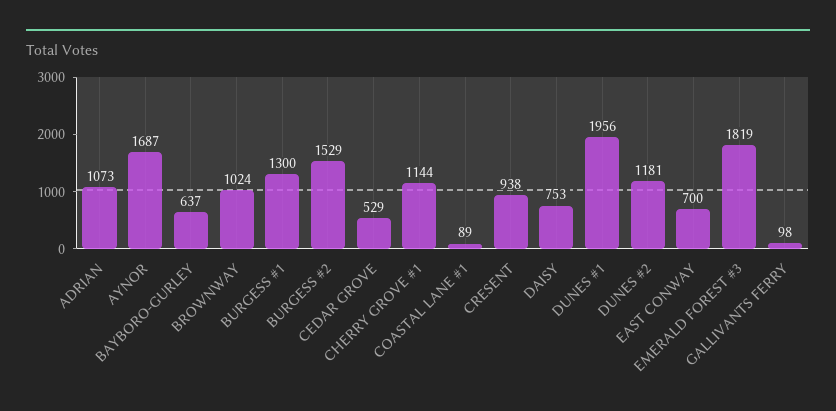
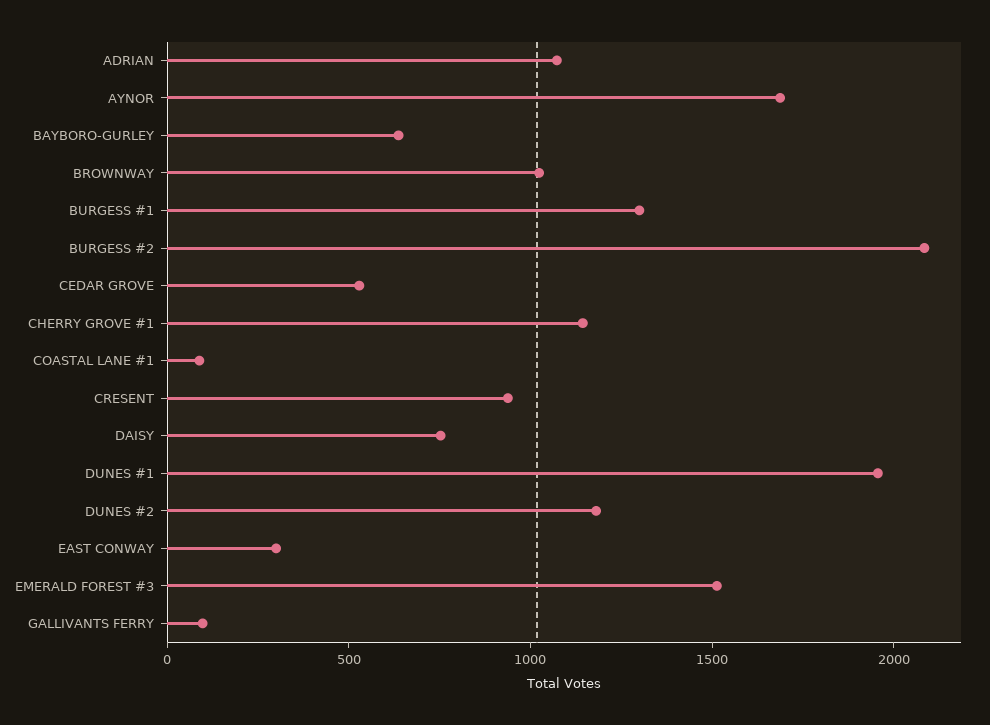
  {
    "ADRIAN": 1073,
    "AYNOR": 1687,
    "BAYBORO-GURLEY": 637,
    "BROWNWAY": 1024,
    "BURGESS #1": 1300,
-   "BURGESS #2": 1529,
+   "BURGESS #2": 2100,
    "CEDAR GROVE": 529,
    "CHERRY GROVE #1": 1144,
    "COASTAL LANE #1": 89,
    "CRESENT": 938,
    "DAISY": 753,
    "DUNES #1": 1956,
    "DUNES #2": 1181,
-   "EAST CONWAY": 700,
+   "EAST CONWAY": 300,
-   "EMERALD FOREST #3": 1819,
+   "EMERALD FOREST #3": 1500,
    "GALLIVANTS FERRY": 98
  }

